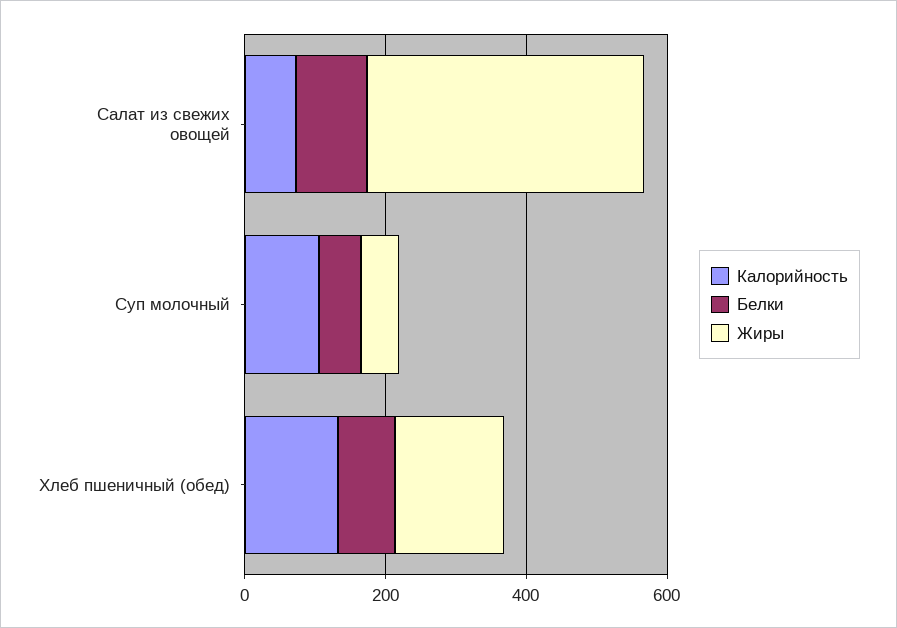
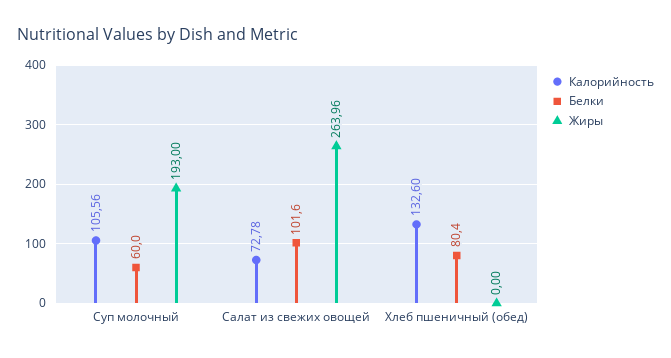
  {
    "Калорийность": {
      "Салат из свежих овощей": 72.78,
      "Суп молочный": 105.56,
      "Хлеб пшеничный (обед)": 132.6
    },
    "Белки": {
      "Салат из свежих овощей": 101.6,
      "Суп молочный": 60,
      "Хлеб пшеничный (обед)": 80.4
    },
    "Жиры": {
-     "Салат из свежих овощей": 400,
+     "Салат из свежих овощей": 263.96,
-     "Суп молочный": 50,
+     "Суп молочный": 193,
-     "Хлеб пшеничный (обед)": 150
+     "Хлеб пшеничный (обед)": 0
    }
  }

